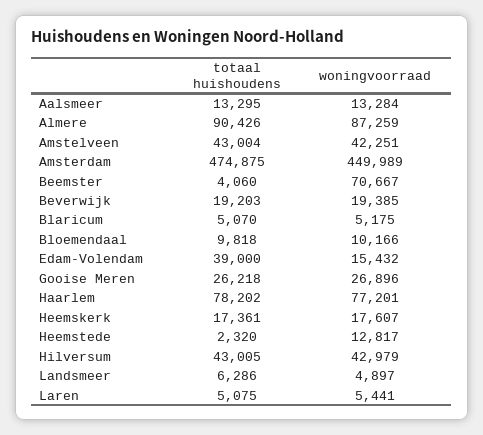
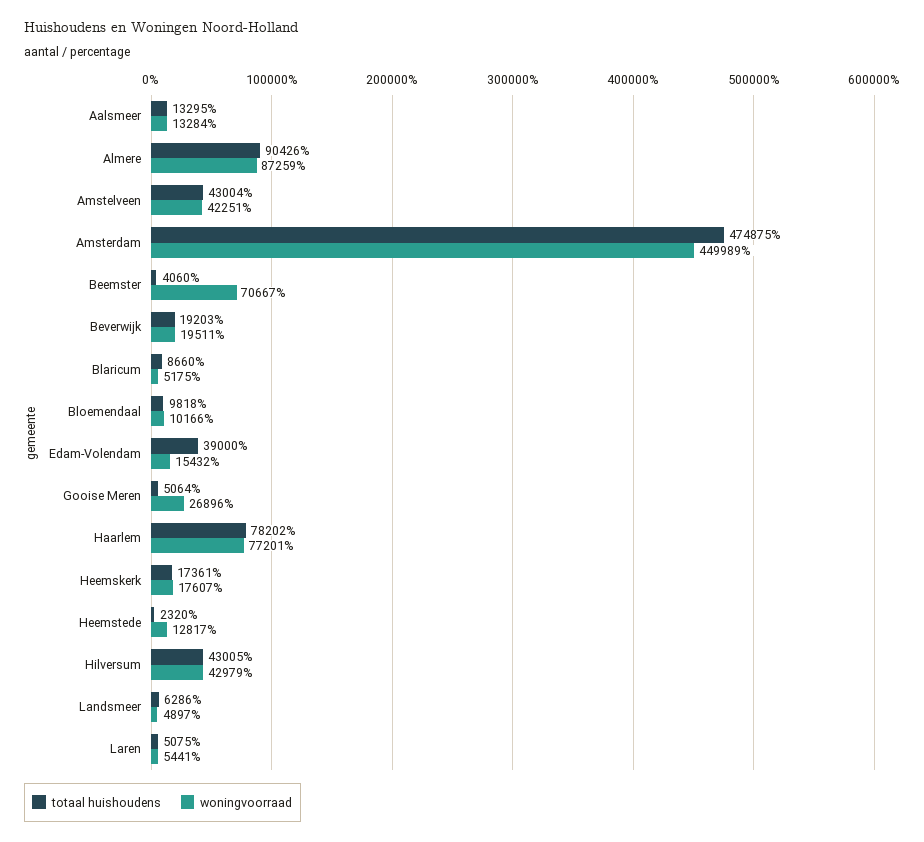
  {
    "totaal huishoudens": {
      "Aalsmeer": 13295,
      "Almere": 90426,
      "Amstelveen": 43004,
      "Amsterdam": 474875,
      "Beemster": 4060,
      "Beverwijk": 19203,
-     "Blaricum": 5070,
+     "Blaricum": 8660,
      "Bloemendaal": 9818,
      "Edam-Volendam": 39000,
-     "Gooise Meren": 26218,
+     "Gooise Meren": 5064,
      "Haarlem": 78202,
      "Heemskerk": 17361,
      "Heemstede": 2320,
      "Hilversum": 43005,
      "Landsmeer": 6286,
      "Laren": 5075
    },
    "woningvoorraad": {
      "Aalsmeer": 13284,
      "Almere": 87259,
      "Amstelveen": 42251,
      "Amsterdam": 449989,
      "Beemster": 70667,
-     "Beverwijk": 19385,
+     "Beverwijk": 19511,
      "Blaricum": 5175,
      "Bloemendaal": 10166,
      "Edam-Volendam": 15432,
      "Gooise Meren": 26896,
      "Haarlem": 77201,
      "Heemskerk": 17607,
      "Heemstede": 12817,
      "Hilversum": 42979,
      "Landsmeer": 4897,
      "Laren": 5441
    }
  }

